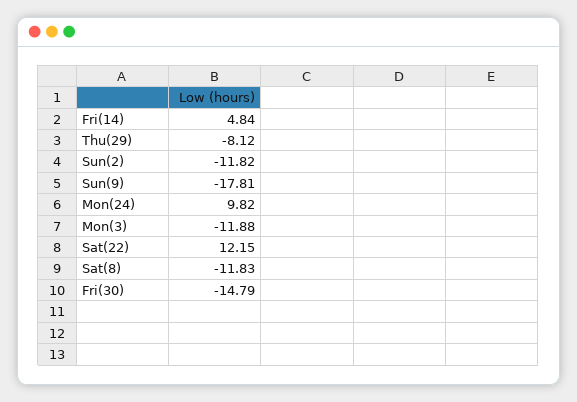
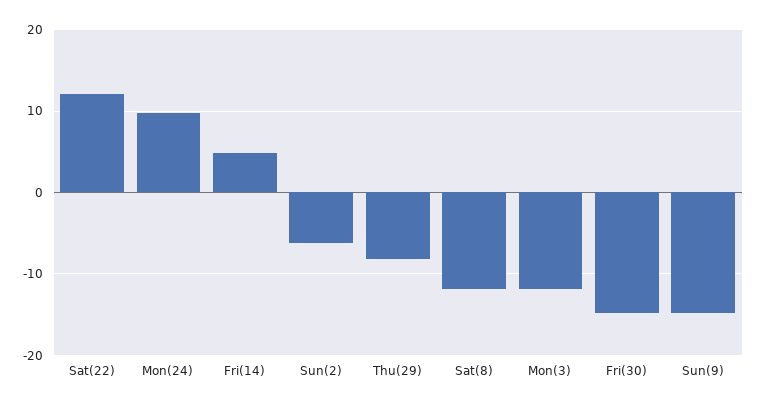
  {
    "Fri(14)": 4.84,
    "Thu(29)": -8.12,
-   "Sun(2)": -11.82,
+   "Sun(2)": -6,
-   "Sun(9)": -17.81,
+   "Sun(9)": -15,
    "Mon(24)": 9.82,
    "Mon(3)": -11.88,
    "Sat(22)": 12.15,
    "Sat(8)": -11.83,
    "Fri(30)": -14.79
  }

